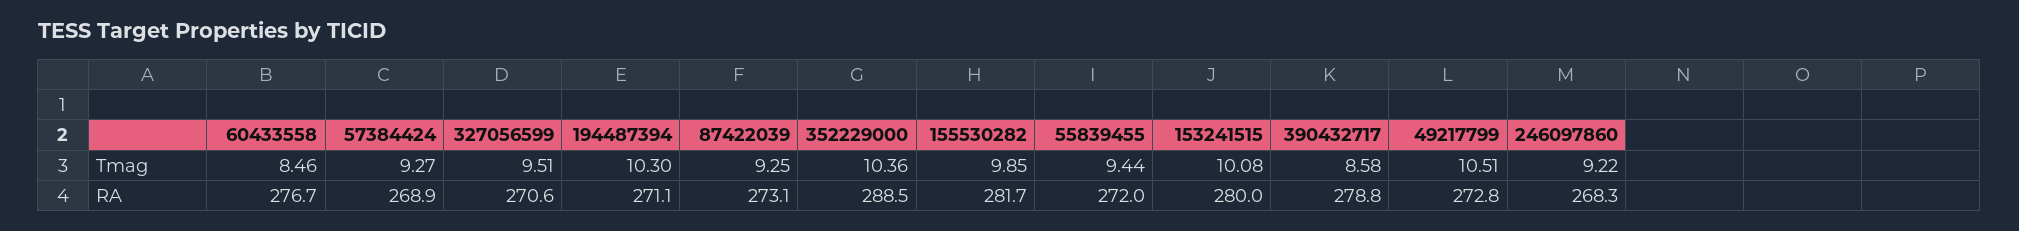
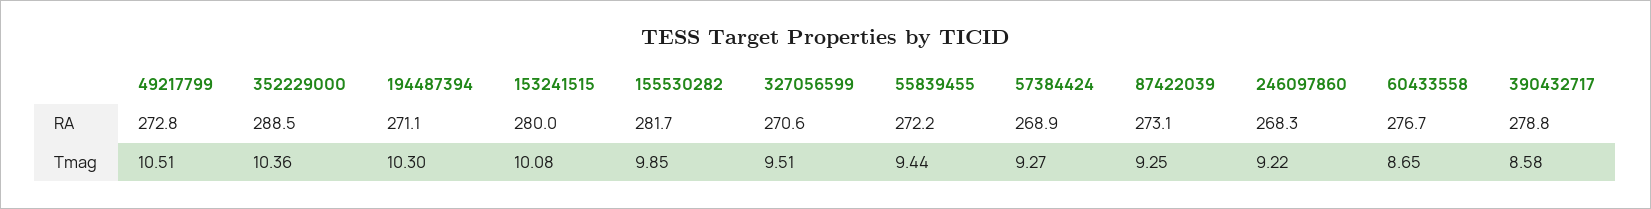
  {
    "60433558": {
-     "Tmag": 8.46,
+     "Tmag": 8.65,
      "RA": 276.7
    },
    "57384424": {
      "Tmag": 9.27,
      "RA": 268.9
    },
    "327056599": {
      "Tmag": 9.51,
      "RA": 270.6
    },
    "194487394": {
      "Tmag": 10.3,
      "RA": 271.1
    },
    "87422039": {
      "Tmag": 9.25,
      "RA": 273.1
    },
    "352229000": {
      "Tmag": 10.36,
      "RA": 288.5
    },
    "155530282": {
      "Tmag": 9.85,
      "RA": 281.7
    },
    "55839455": {
      "Tmag": 9.44,
-     "RA": 272
+     "RA": 272.2
    },
    "153241515": {
      "Tmag": 10.08,
      "RA": 280
    },
    "390432717": {
      "Tmag": 8.58,
      "RA": 278.8
    },
    "49217799": {
      "Tmag": 10.51,
      "RA": 272.8
    },
    "246097860": {
      "Tmag": 9.22,
      "RA": 268.3
    }
  }

